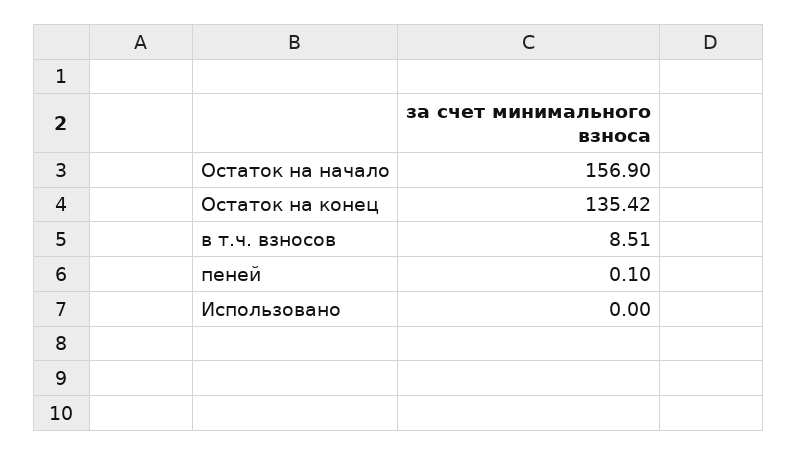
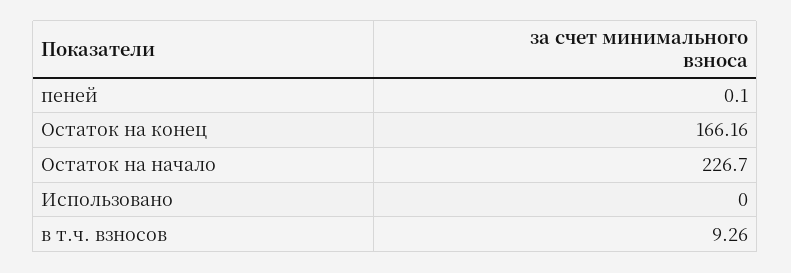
  {
-   "Остаток на начало": 156.9,
+   "Остаток на начало": 226.7,
-   "Остаток на конец": 135.42,
+   "Остаток на конец": 166.16,
-   "в т.ч. взносов": 8.51,
+   "в т.ч. взносов": 9.26,
    "пеней": 0.1,
    "Использовано": 0
  }

